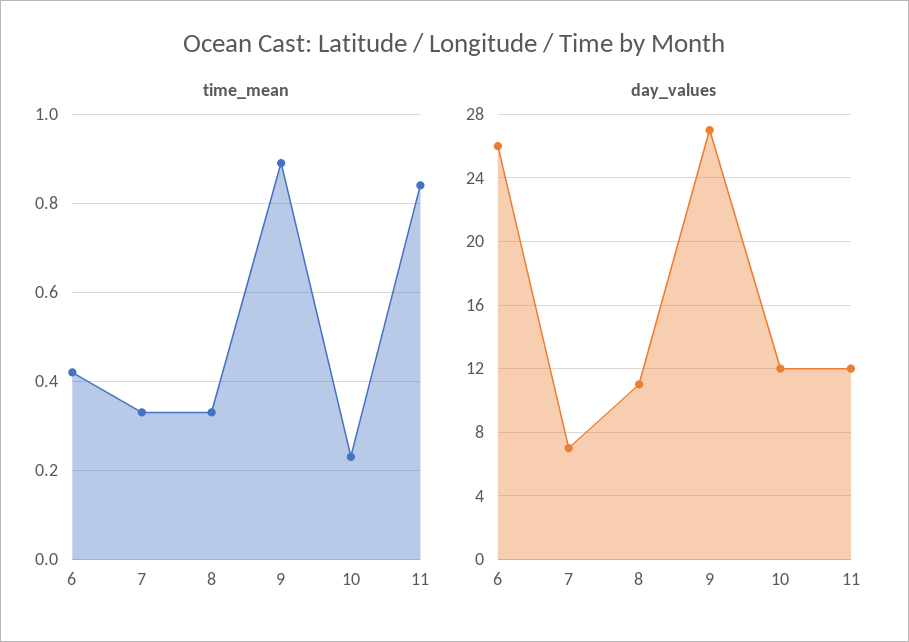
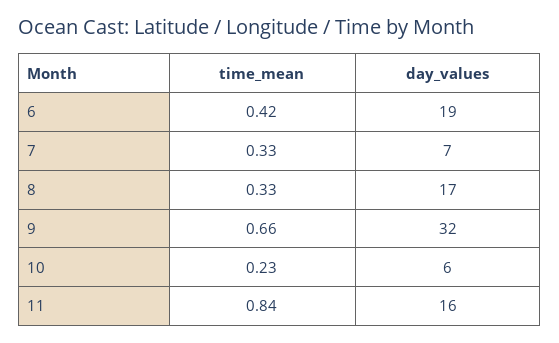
  {
    "time_mean": {
      "6": 0.42,
      "7": 0.33,
      "8": 0.33,
-     "9": 0.9,
+     "9": 0.66,
      "10": 0.23,
      "11": 0.84
    },
    "day_values": {
-     "6": 26,
+     "6": 19,
      "7": 7,
-     "8": 11,
+     "8": 17,
-     "9": 27,
+     "9": 32,
-     "10": 12,
+     "10": 6,
-     "11": 12
+     "11": 16
    }
  }

